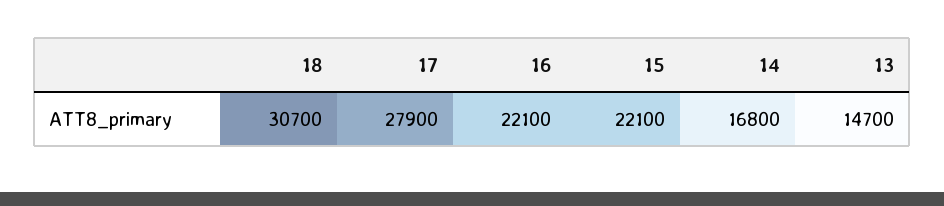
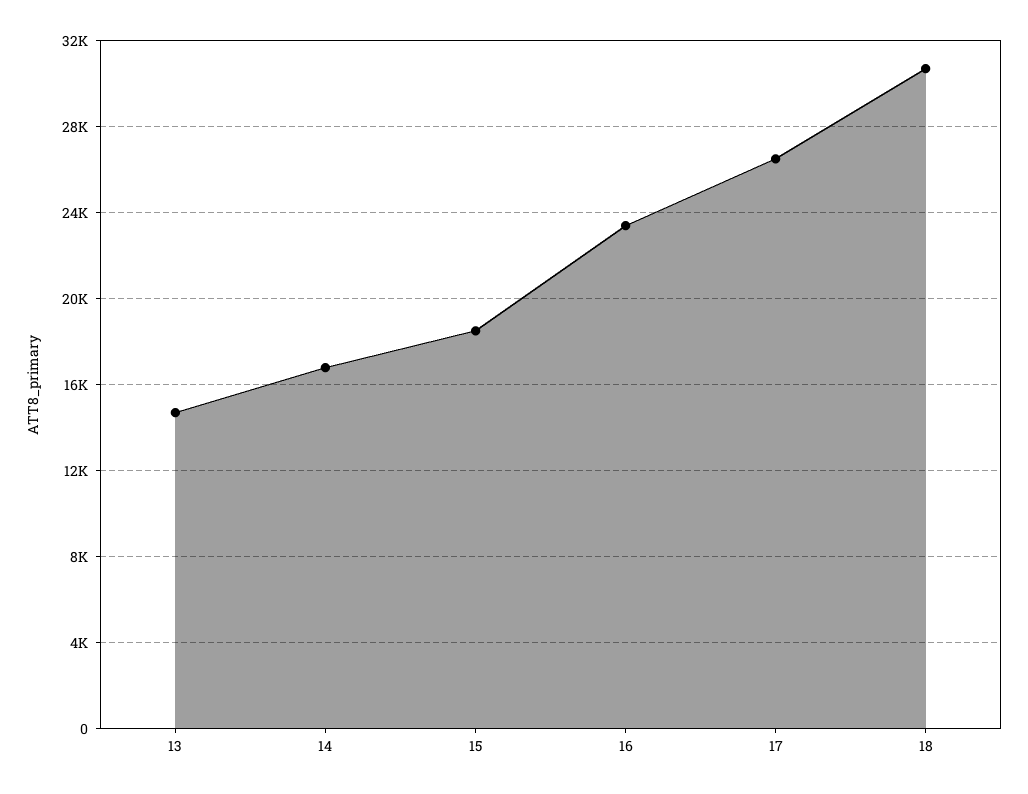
  {
    "18": 30700,
-   "17": 27900,
+   "17": 26500,
-   "16": 22100,
+   "16": 23500,
-   "15": 22100,
+   "15": 18500,
    "14": 16800,
    "13": 14700
  }

